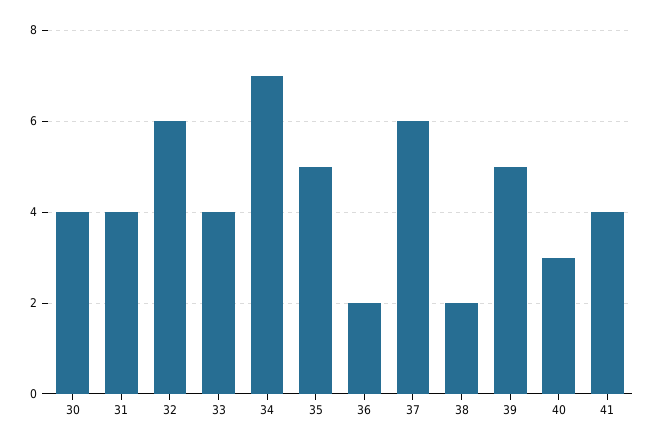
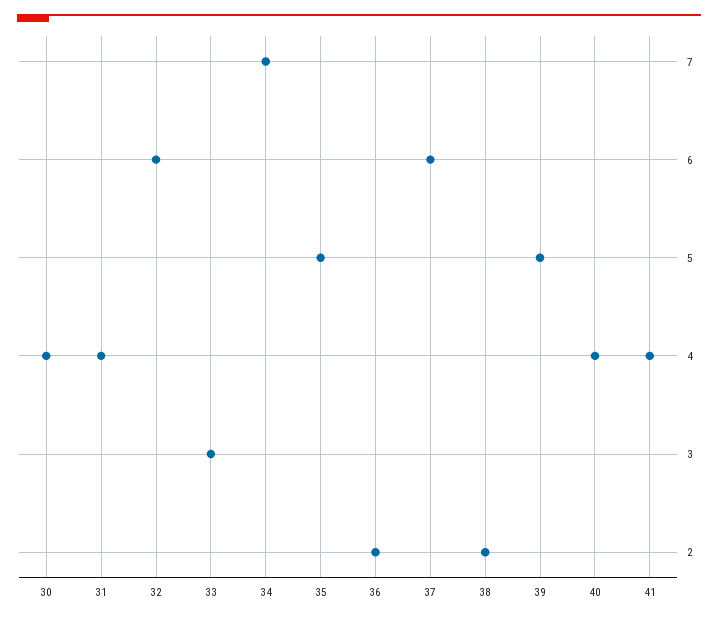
  {
    "30": 4,
    "31": 4,
    "32": 6,
-   "33": 4,
+   "33": 3,
    "34": 7,
    "35": 5,
    "36": 2,
    "37": 6,
    "38": 2,
    "39": 5,
-   "40": 3,
+   "40": 4,
    "41": 4
  }

